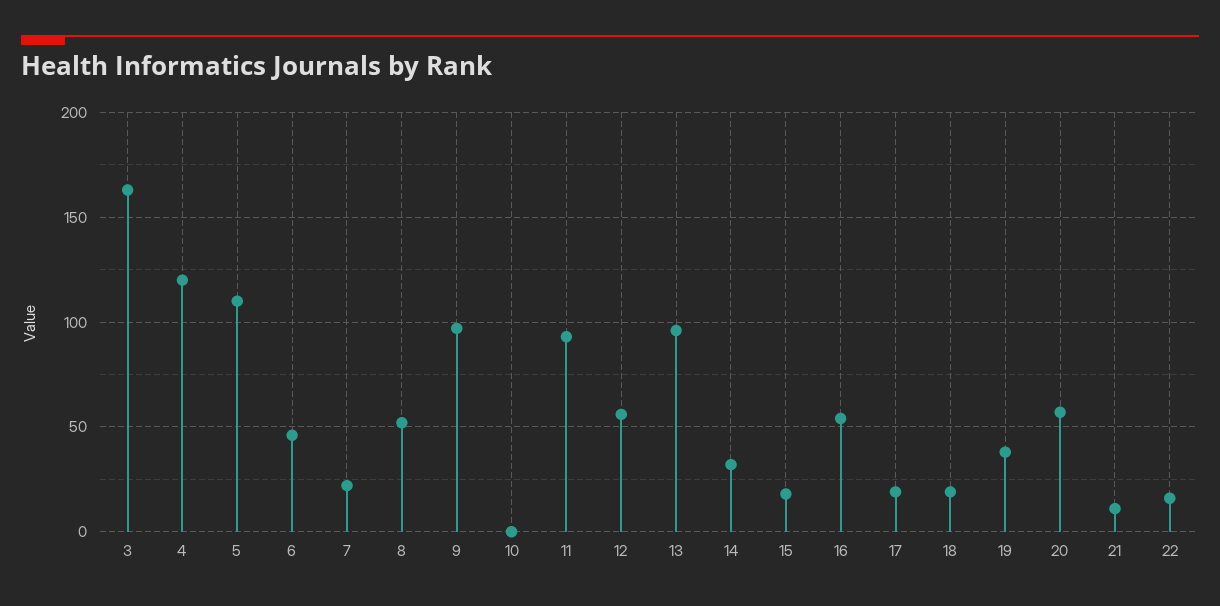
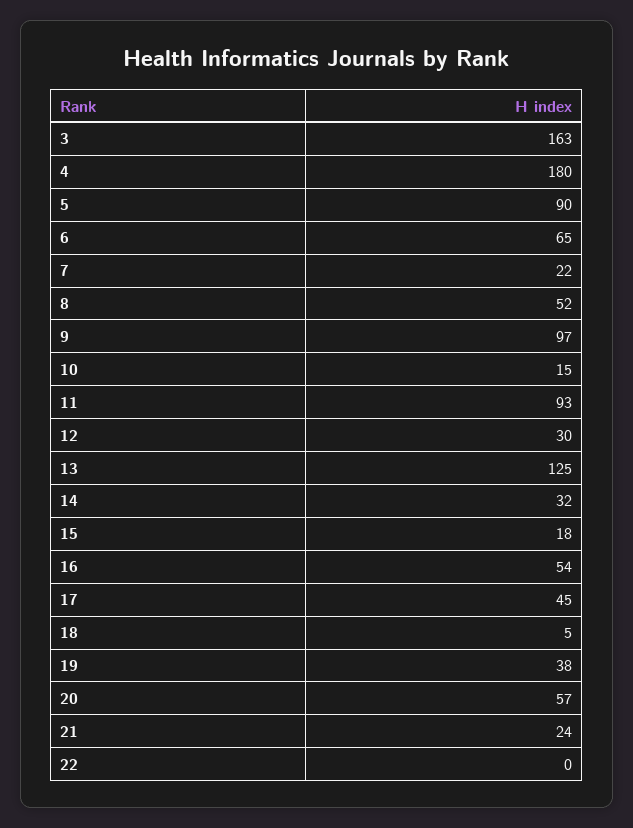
  {
    "3": 163,
-   "4": 120,
+   "4": 180,
-   "5": 110,
+   "5": 90,
-   "6": 45,
+   "6": 65,
    "7": 22,
    "8": 52,
    "9": 97,
-   "10": 0,
+   "10": 15,
    "11": 93,
-   "12": 55,
+   "12": 30,
-   "13": 95,
+   "13": 125,
    "14": 32,
    "15": 18,
    "16": 54,
-   "17": 20,
+   "17": 45,
-   "18": 20,
+   "18": 5,
    "19": 38,
    "20": 57,
-   "21": 10,
+   "21": 24,
-   "22": 15
+   "22": 0
  }

